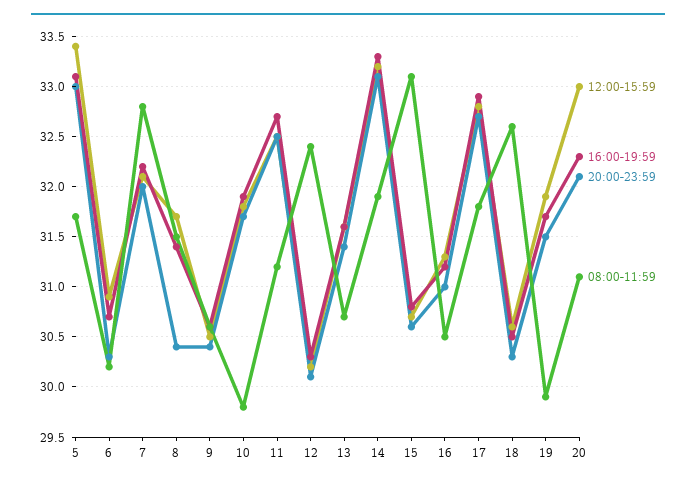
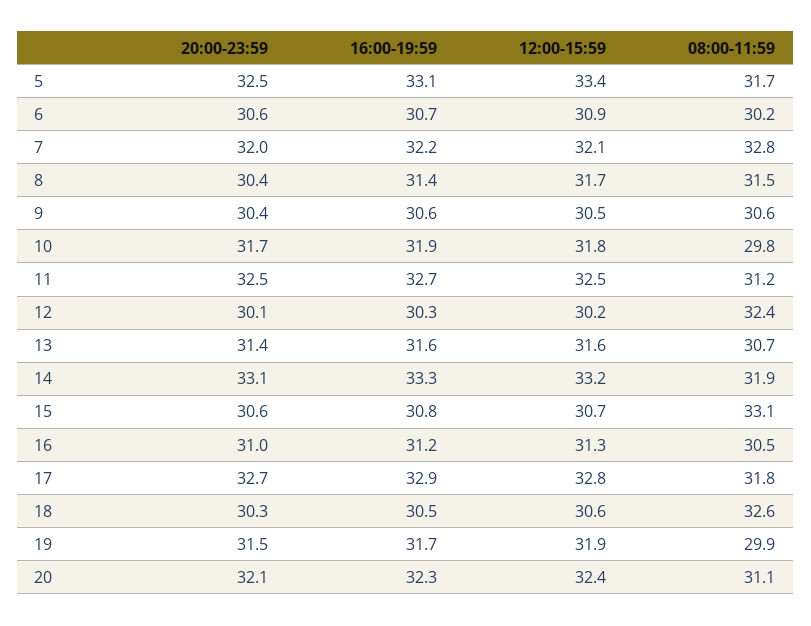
  {
    "12:00-15:59": {
      "5": 33.4,
      "6": 30.9,
      "7": 32.1,
      "8": 31.7,
      "9": 30.5,
      "10": 31.8,
      "11": 32.5,
      "12": 30.2,
      "13": 31.6,
      "14": 33.2,
      "15": 30.7,
      "16": 31.3,
      "17": 32.8,
      "18": 30.6,
      "19": 31.9,
-     "20": 33
+     "20": 32.4
    },
    "16:00-19:59": {
      "5": 33.1,
      "6": 30.7,
      "7": 32.2,
      "8": 31.4,
      "9": 30.6,
      "10": 31.9,
      "11": 32.7,
      "12": 30.3,
      "13": 31.6,
      "14": 33.3,
      "15": 30.8,
      "16": 31.2,
      "17": 32.9,
      "18": 30.5,
      "19": 31.7,
      "20": 32.3
    },
    "20:00-23:59": {
-     "5": 33,
+     "5": 32.5,
-     "6": 30.3,
+     "6": 30.6,
      "7": 32,
      "8": 30.4,
      "9": 30.4,
      "10": 31.7,
      "11": 32.5,
      "12": 30.1,
      "13": 31.4,
      "14": 33.1,
      "15": 30.6,
      "16": 31,
      "17": 32.7,
      "18": 30.3,
      "19": 31.5,
      "20": 32.1
    },
    "08:00-11:59": {
      "5": 31.7,
      "6": 30.2,
      "7": 32.8,
      "8": 31.5,
      "9": 30.6,
      "10": 29.8,
      "11": 31.2,
      "12": 32.4,
      "13": 30.7,
      "14": 31.9,
      "15": 33.1,
      "16": 30.5,
      "17": 31.8,
      "18": 32.6,
      "19": 29.9,
      "20": 31.1
    }
  }

